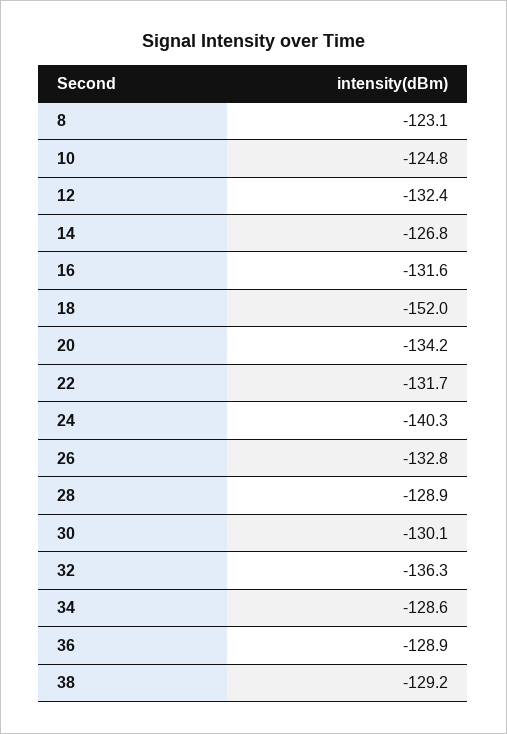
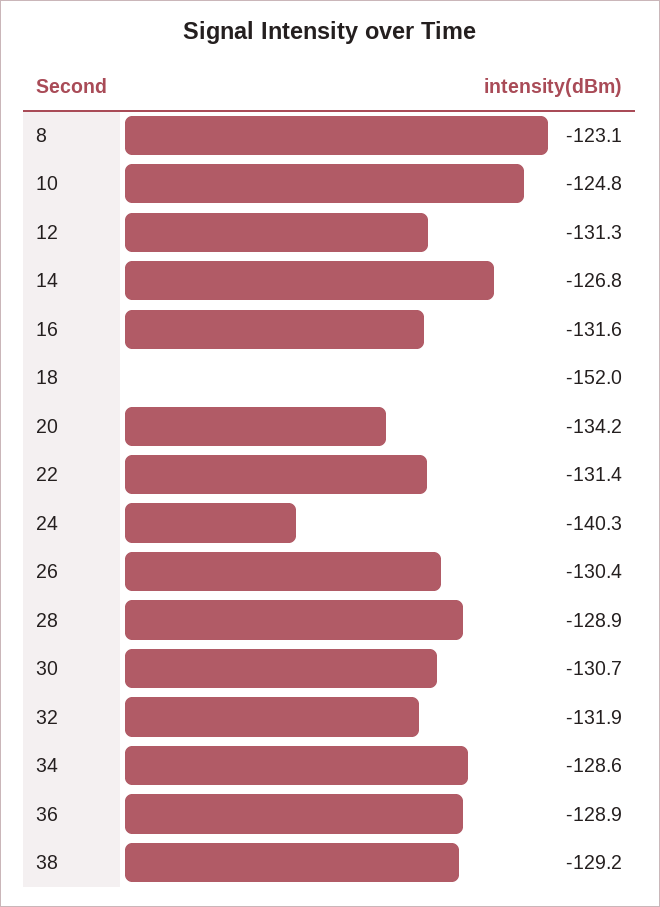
  {
    "8": -123.1,
    "10": -124.8,
-   "12": -132.4,
+   "12": -131.3,
    "14": -126.8,
    "16": -131.6,
    "18": -152,
    "20": -134.2,
-   "22": -131.7,
+   "22": -131.4,
    "24": -140.3,
-   "26": -132.8,
+   "26": -130.4,
    "28": -128.9,
-   "30": -130.1,
+   "30": -130.7,
-   "32": -136.3,
+   "32": -131.9,
    "34": -128.6,
    "36": -128.9,
    "38": -129.2
  }

